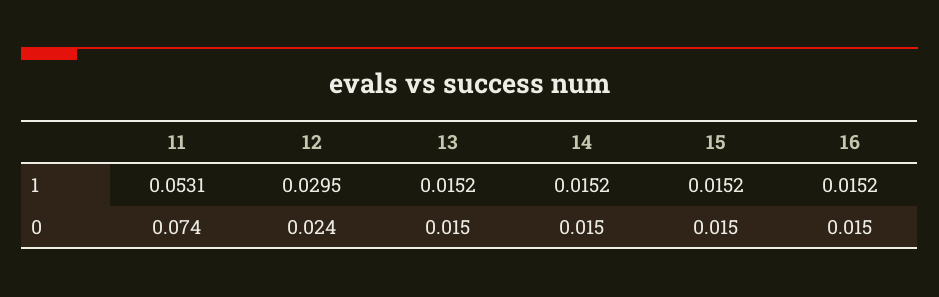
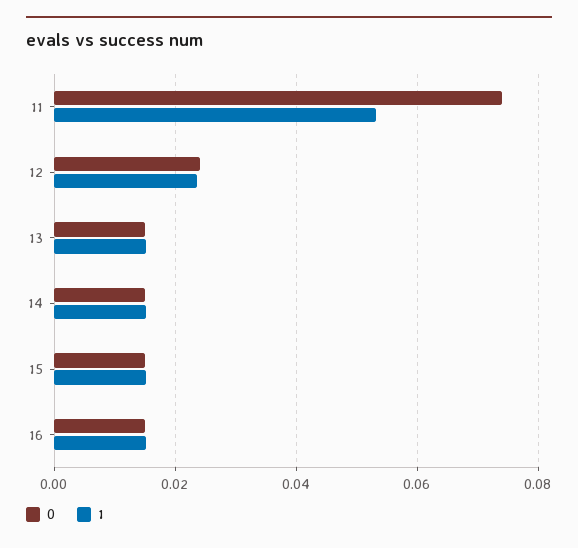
  {
    "1": {
      "11": 0.0531,
-     "12": 0.0295,
+     "12": 0.024,
      "13": 0.0152,
      "14": 0.0152,
      "15": 0.0152,
      "16": 0.0152
    },
    "0": {
      "11": 0.074,
      "12": 0.024,
      "13": 0.015,
      "14": 0.015,
      "15": 0.015,
      "16": 0.015
    }
  }

